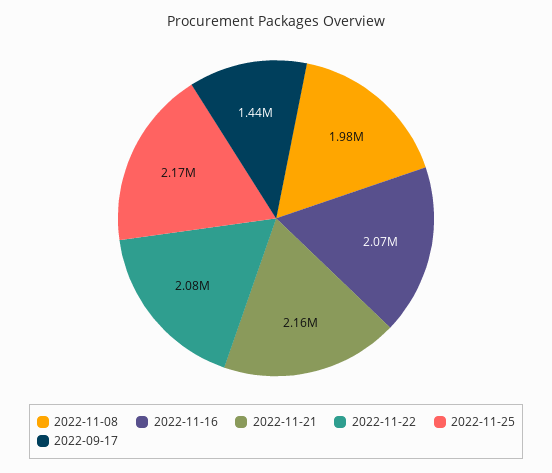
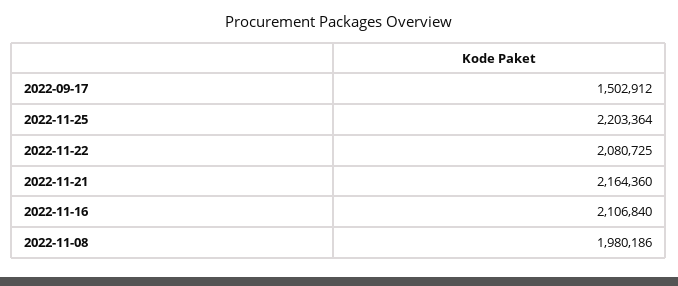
  {
    "2022-11-08": 1980186,
-   "2022-11-16": 2070000,
+   "2022-11-16": 2106840,
    "2022-11-21": 2164360,
    "2022-11-22": 2080725,
-   "2022-11-25": 2170000,
+   "2022-11-25": 2203364,
-   "2022-09-17": 1440000
+   "2022-09-17": 1502912
  }

